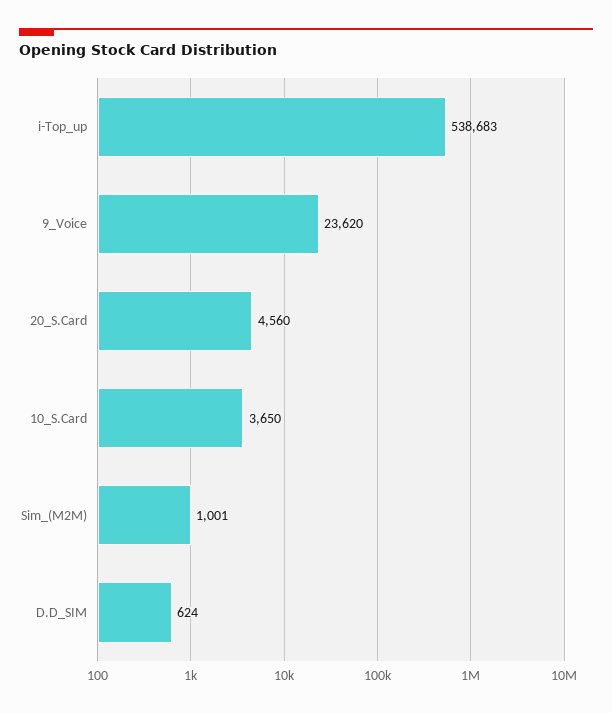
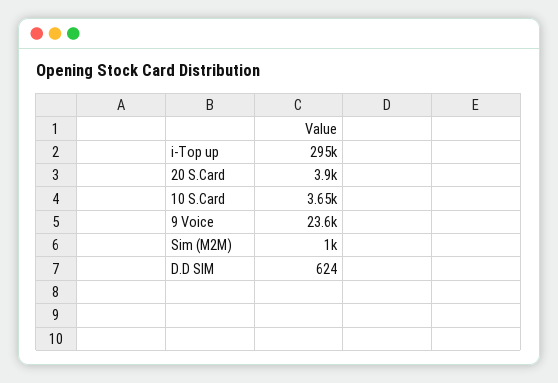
  {
-   "i-Top_up": 538683,
+   "i-Top_up": 295000,
    "9_Voice": 23620,
-   "20_S.Card": 4560,
+   "20_S.Card": 3900,
    "10_S.Card": 3650,
    "Sim_(M2M)": 1001,
    "D.D_SIM": 624
  }

